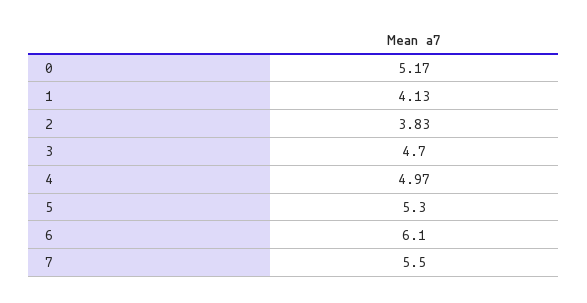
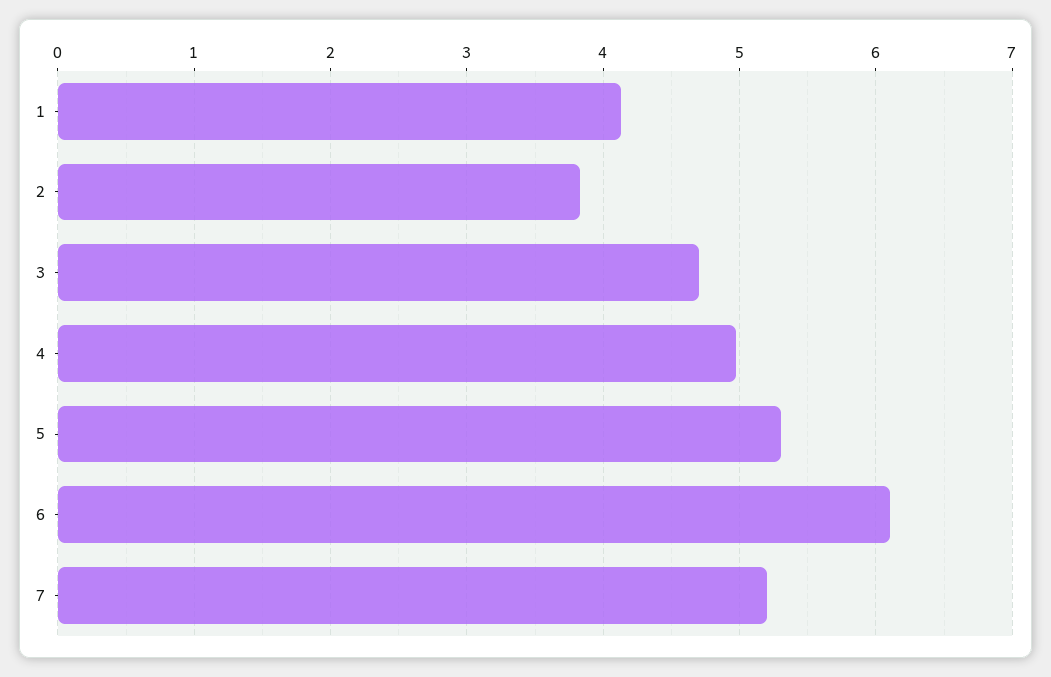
  {
-   "0": 5.17,
    "1": 4.13,
    "2": 3.83,
    "3": 4.7,
    "4": 4.97,
    "5": 5.3,
    "6": 6.1,
-   "7": 5.5
+   "7": 5.2
  }

